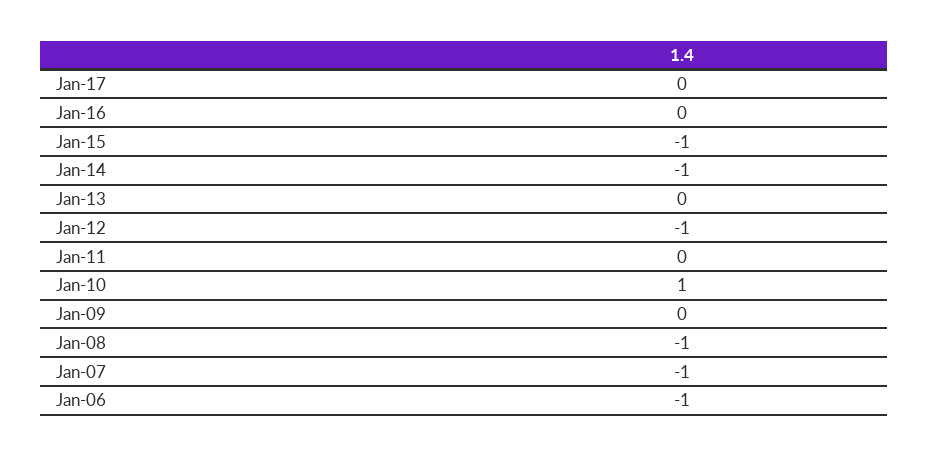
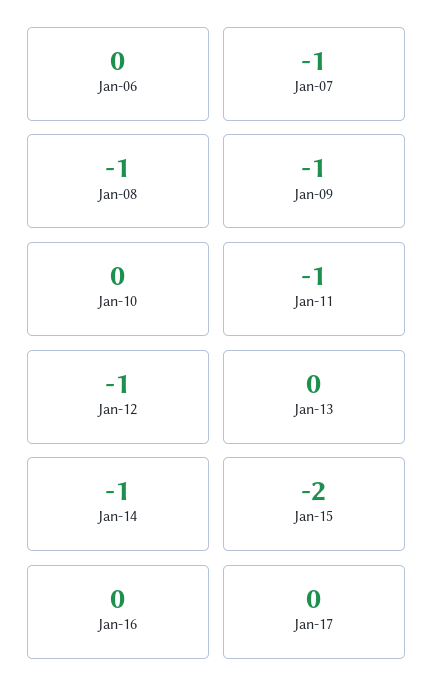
  {
    "Jan-17": 0,
    "Jan-16": 0,
-   "Jan-15": -1,
+   "Jan-15": -2,
    "Jan-14": -1,
    "Jan-13": 0,
    "Jan-12": -1,
-   "Jan-11": 0,
+   "Jan-11": -1,
-   "Jan-10": 1,
+   "Jan-10": 0,
-   "Jan-09": 0,
+   "Jan-09": -1,
    "Jan-08": -1,
    "Jan-07": -1,
-   "Jan-06": -1
+   "Jan-06": 0
  }

